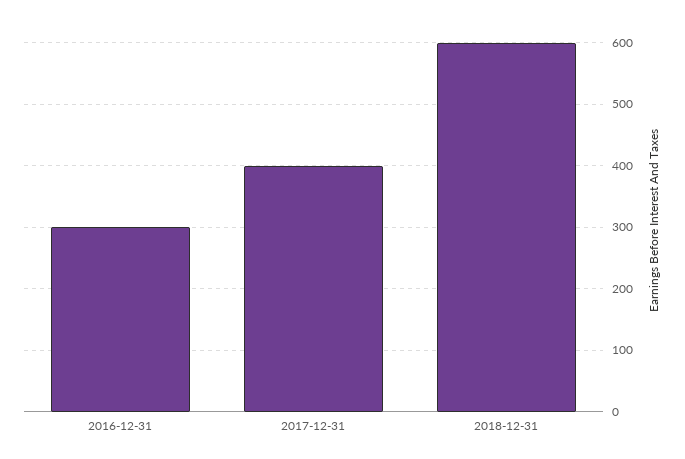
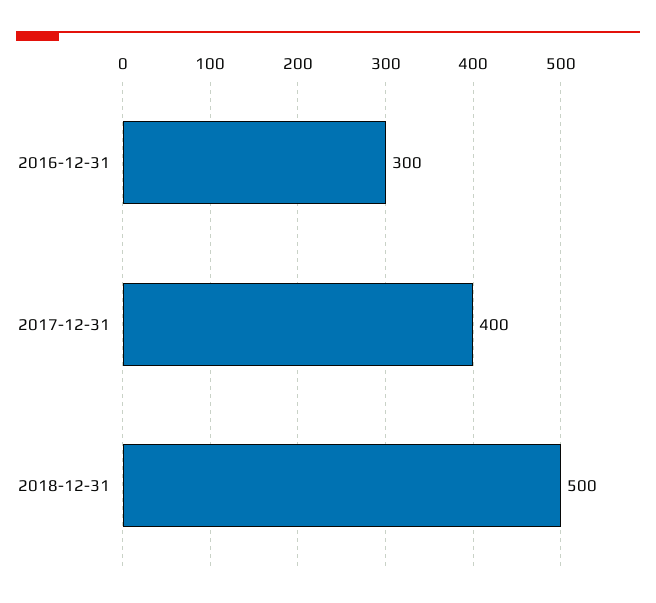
  {
    "2016-12-31": 300,
    "2017-12-31": 400,
-   "2018-12-31": 600
+   "2018-12-31": 500
  }

